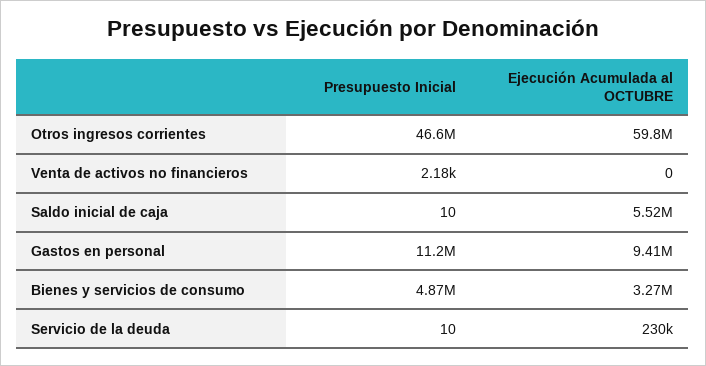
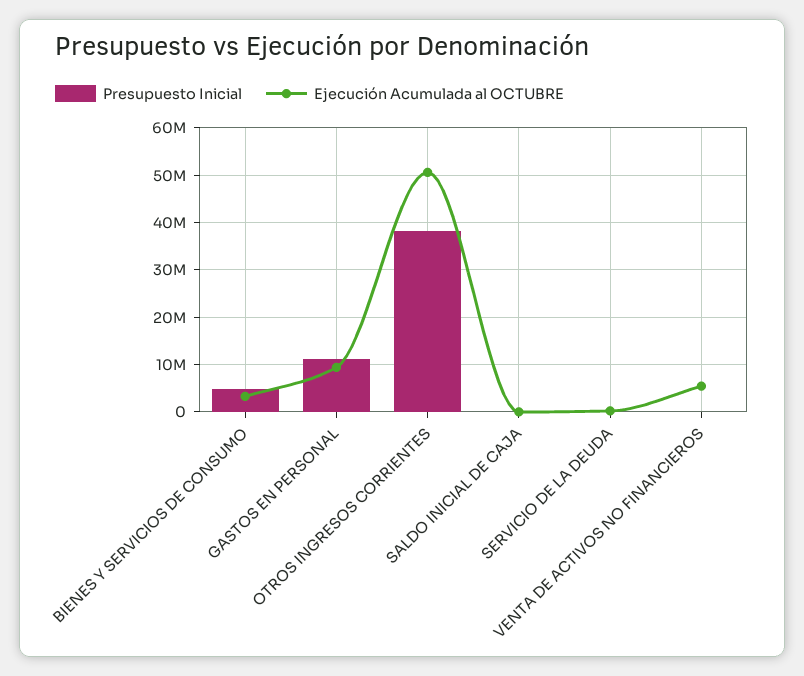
  {
    "Presupuesto Inicial": {
-     "Otros ingresos corrientes": 46600000,
+     "Otros ingresos corrientes": 38000000,
      "Venta de activos no financieros": 2180,
      "Saldo inicial de caja": 10,
      "Gastos en personal": 11200000,
      "Bienes y servicios de consumo": 4870000,
      "Servicio de la deuda": 10
    },
    "Ejecución Acumulada al OCTUBRE": {
-     "Otros ingresos corrientes": 59800000,
+     "Otros ingresos corrientes": 50000000,
-     "Venta de activos no financieros": 0,
+     "Venta de activos no financieros": 6000000,
-     "Saldo inicial de caja": 5520000,
+     "Saldo inicial de caja": 0,
      "Gastos en personal": 9410000,
      "Bienes y servicios de consumo": 3270000,
      "Servicio de la deuda": 230000
    }
  }

